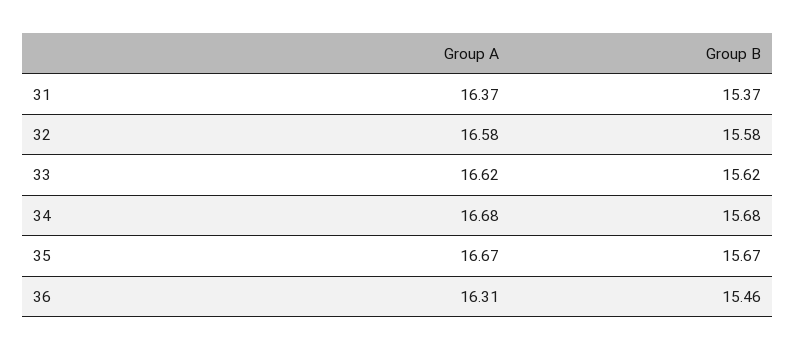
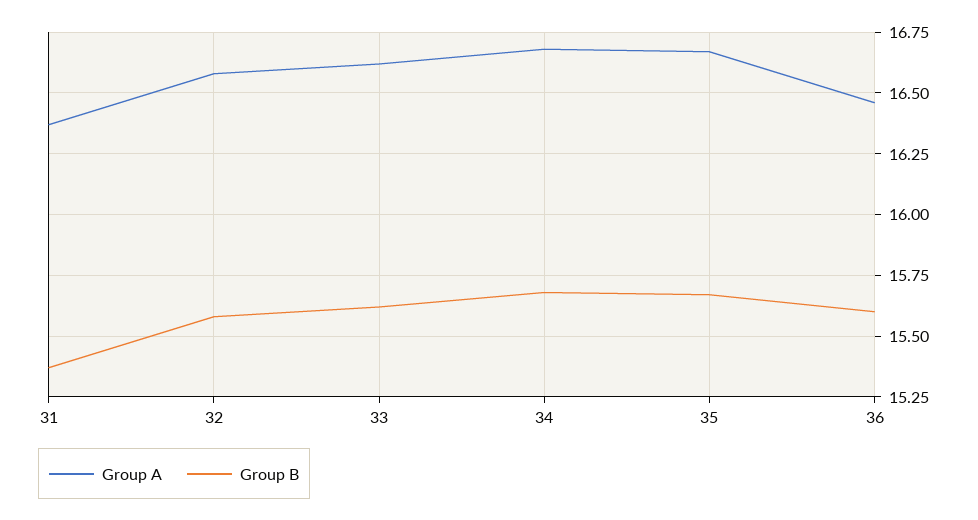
  {
    "Group A": {
      "31": 16.37,
      "32": 16.58,
      "33": 16.62,
      "34": 16.68,
      "35": 16.67,
-     "36": 16.31
+     "36": 16.45
    },
    "Group B": {
      "31": 15.37,
      "32": 15.58,
      "33": 15.62,
      "34": 15.68,
      "35": 15.67,
-     "36": 15.46
+     "36": 15.6
    }
  }

